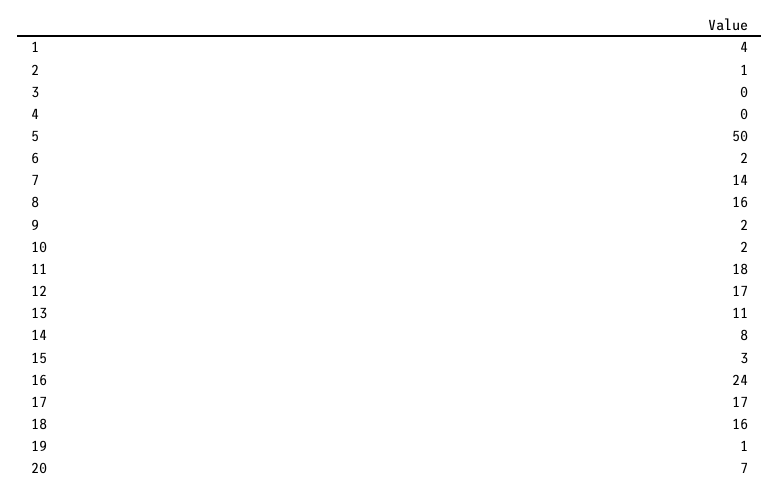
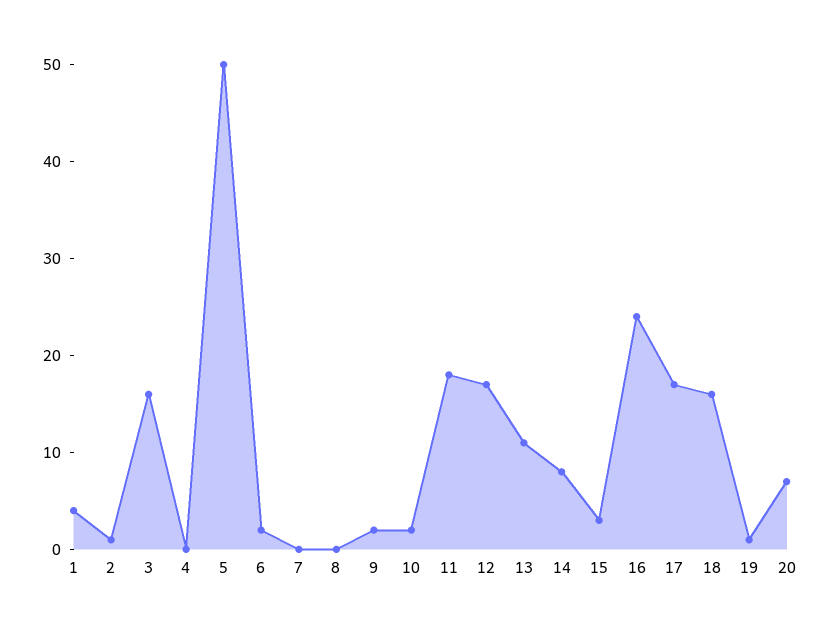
  {
    "1": 4,
    "2": 1,
-   "3": 0,
+   "3": 16,
    "4": 0,
    "5": 50,
    "6": 2,
-   "7": 14,
+   "7": 0,
-   "8": 16,
+   "8": 0,
    "9": 2,
    "10": 2,
    "11": 18,
    "12": 17,
    "13": 11,
    "14": 8,
    "15": 3,
    "16": 24,
    "17": 17,
    "18": 16,
    "19": 1,
    "20": 7
  }

